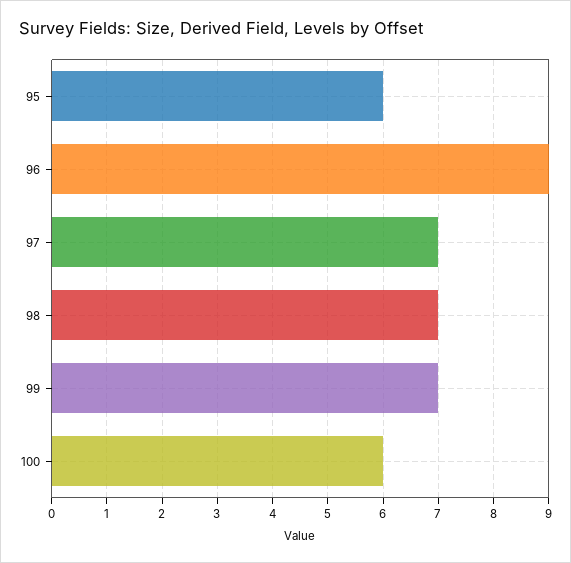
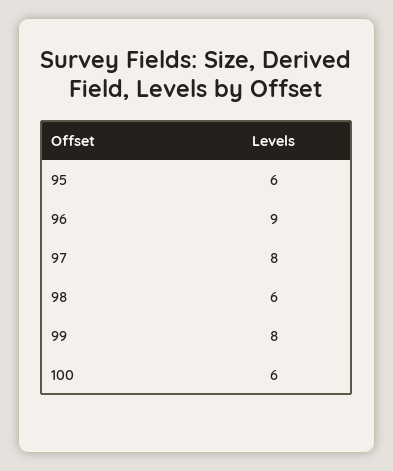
  {
    "95": 6,
    "96": 9,
-   "97": 7,
+   "97": 8,
-   "98": 7,
+   "98": 6,
-   "99": 7,
+   "99": 8,
    "100": 6
  }

